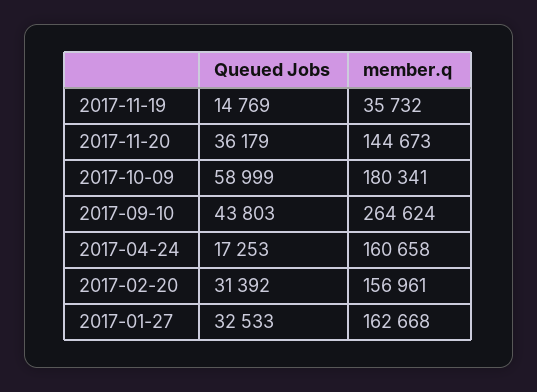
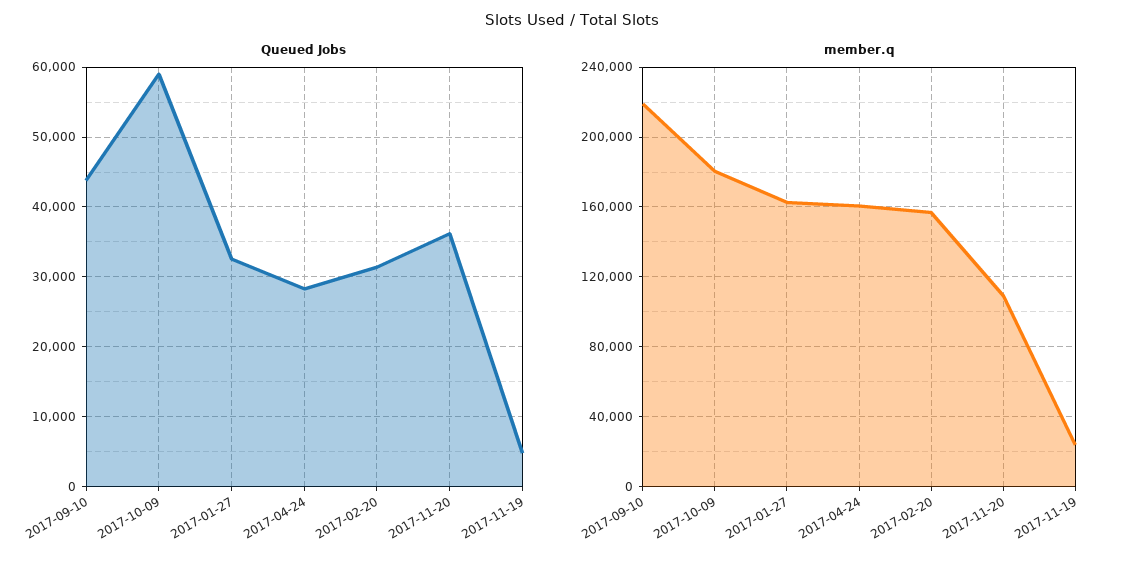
  {
    "Queued Jobs": {
-     "2017-11-19": 14769,
+     "2017-11-19": 5000,
      "2017-11-20": 36179,
      "2017-10-09": 58999,
      "2017-09-10": 43803,
-     "2017-04-24": 17253,
+     "2017-04-24": 28000,
      "2017-02-20": 31392,
      "2017-01-27": 32533
    },
    "member.q": {
-     "2017-11-19": 35732,
+     "2017-11-19": 25000,
-     "2017-11-20": 144673,
+     "2017-11-20": 110000,
      "2017-10-09": 180341,
-     "2017-09-10": 264624,
+     "2017-09-10": 220000,
      "2017-04-24": 160658,
      "2017-02-20": 156961,
      "2017-01-27": 162668
    }
  }

